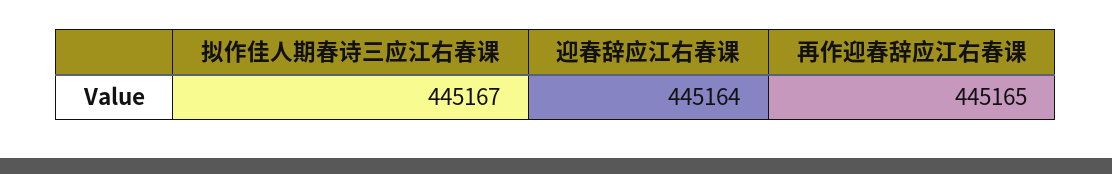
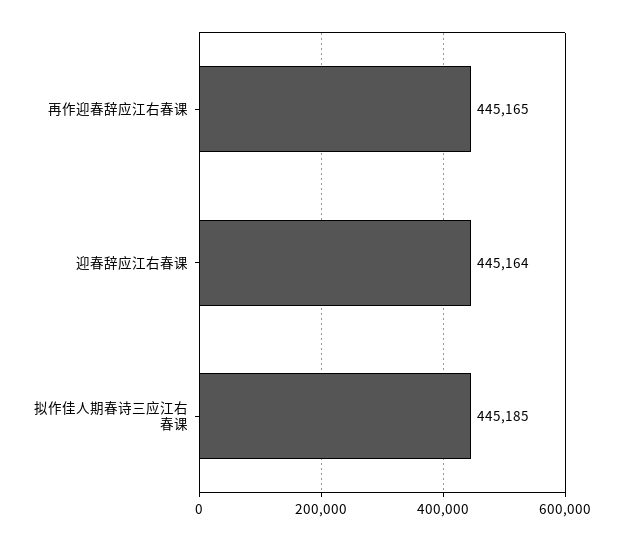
  {
-   "拟作佳人期春诗三应江右春课": 445167,
+   "拟作佳人期春诗三应江右春课": 445185,
    "迎春辞应江右春课": 445164,
    "再作迎春辞应江右春课": 445165
  }

